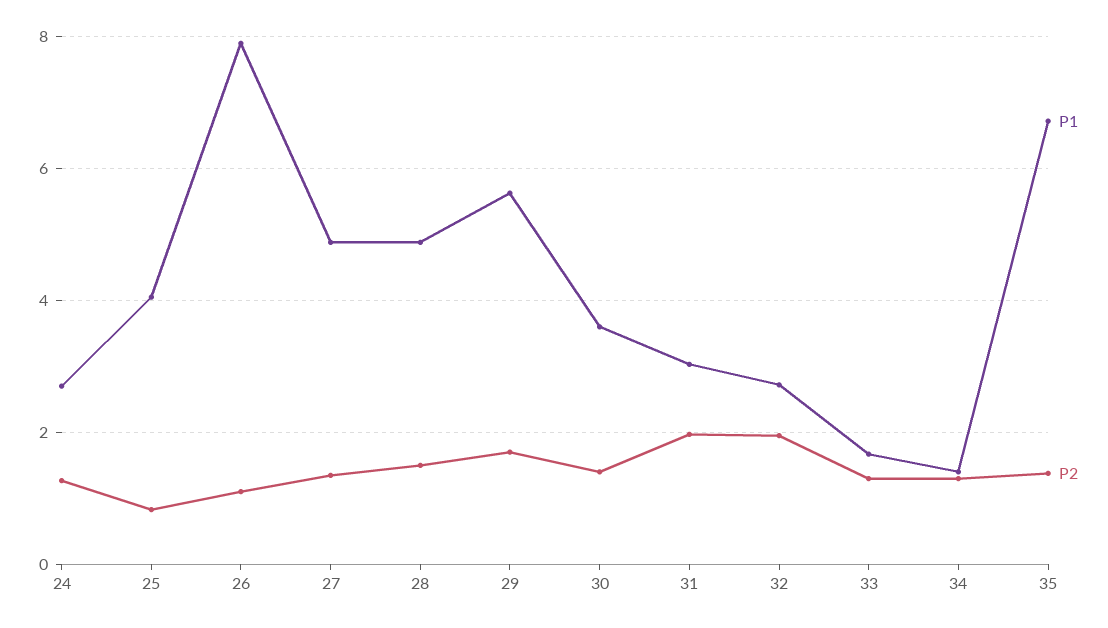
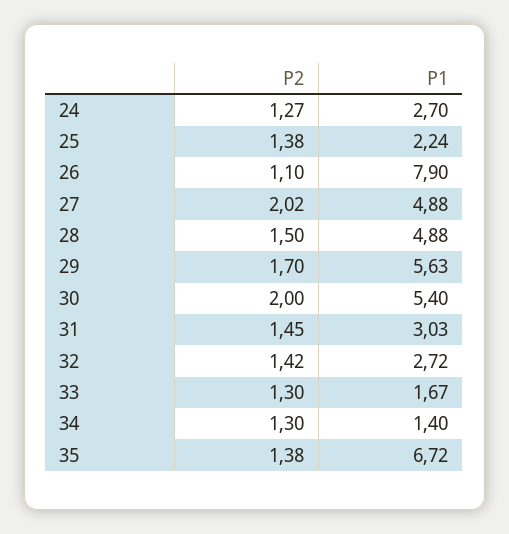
  {
    "P1": {
      "24": 2.7,
-     "25": 4,
+     "25": 2.24,
      "26": 7.9,
      "27": 4.88,
      "28": 4.88,
      "29": 5.63,
-     "30": 3.6,
+     "30": 5.4,
      "31": 3.03,
      "32": 2.72,
      "33": 1.67,
      "34": 1.4,
      "35": 6.72
    },
    "P2": {
      "24": 1.27,
-     "25": 0.8,
+     "25": 1.38,
      "26": 1.1,
-     "27": 1.4,
+     "27": 2.02,
      "28": 1.5,
      "29": 1.7,
-     "30": 1.4,
+     "30": 2,
-     "31": 2,
+     "31": 1.45,
-     "32": 2,
+     "32": 1.42,
      "33": 1.3,
      "34": 1.3,
      "35": 1.38
    }
  }

